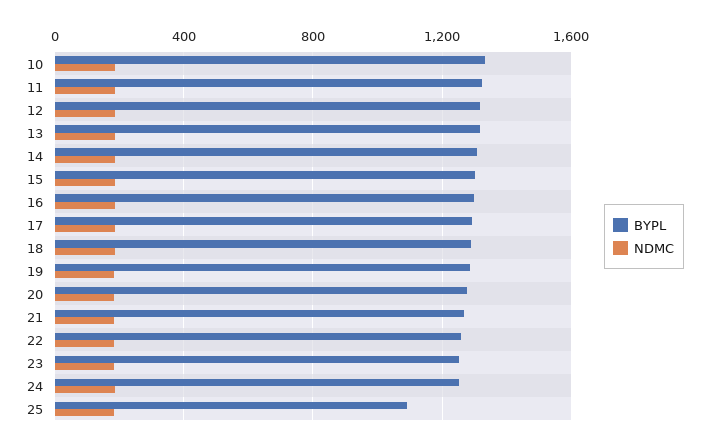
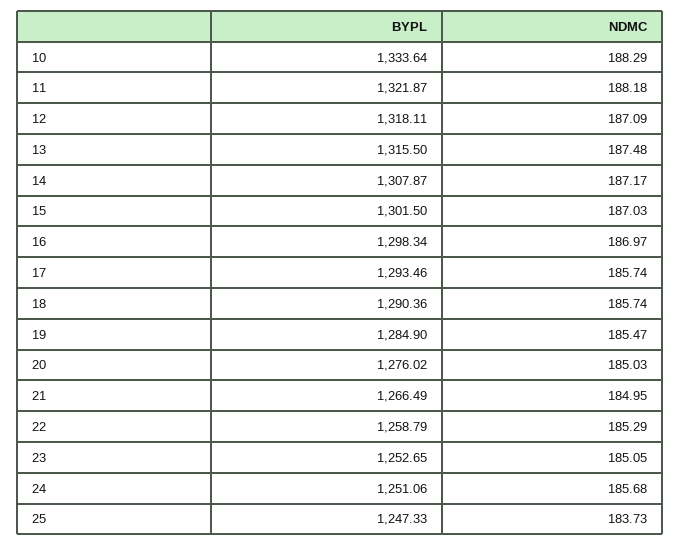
  {
    "BYPL": {
      "10": 1333.64,
      "11": 1321.87,
      "12": 1318.11,
      "13": 1315.5,
      "14": 1307.87,
      "15": 1301.5,
      "16": 1298.34,
      "17": 1293.46,
      "18": 1290.36,
      "19": 1284.9,
      "20": 1276.02,
      "21": 1266.49,
      "22": 1258.79,
      "23": 1252.65,
      "24": 1251.06,
-     "25": 1100
+     "25": 1247.33
    },
    "NDMC": {
      "10": 188.29,
      "11": 188.18,
      "12": 187.09,
      "13": 187.48,
      "14": 187.17,
      "15": 187.03,
      "16": 186.97,
      "17": 185.74,
      "18": 185.74,
      "19": 185.47,
      "20": 185.03,
      "21": 184.95,
      "22": 185.29,
      "23": 185.05,
      "24": 185.68,
      "25": 183.73
    }
  }

